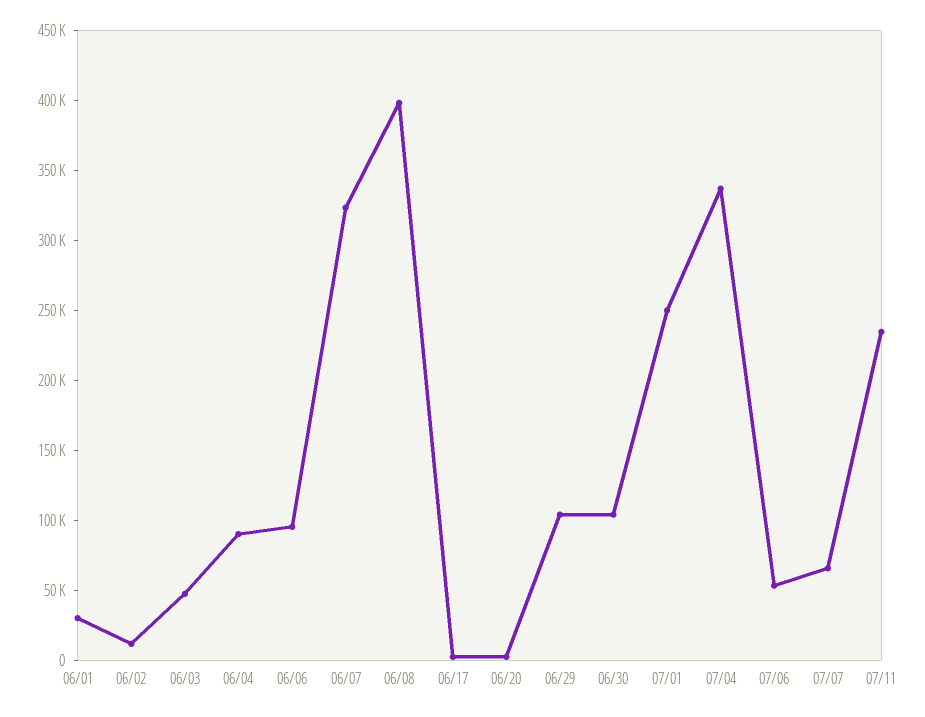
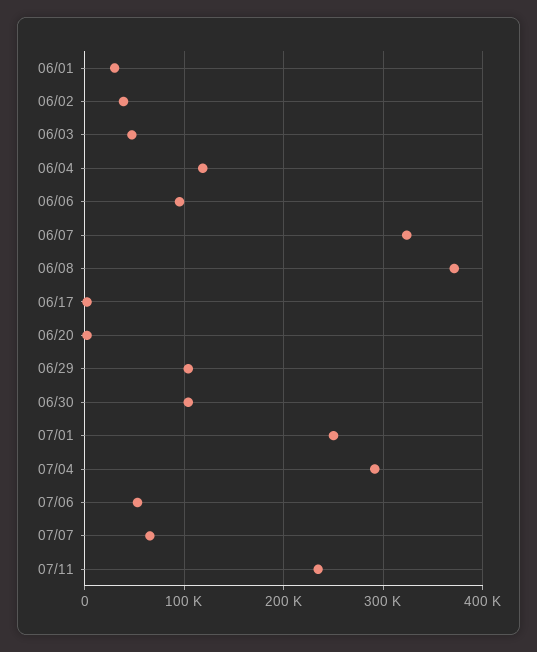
  {
    "06/01": 30000,
-   "06/02": 10000,
+   "06/02": 40000,
    "06/03": 50000,
-   "06/04": 90000,
+   "06/04": 120000,
    "06/06": 100000,
    "06/07": 320000,
-   "06/08": 400000,
+   "06/08": 370000,
    "06/17": 0,
    "06/20": 0,
    "06/29": 100000,
    "06/30": 100000,
    "07/01": 250000,
-   "07/04": 340000,
+   "07/04": 290000,
    "07/06": 50000,
    "07/07": 70000,
    "07/11": 230000
  }

